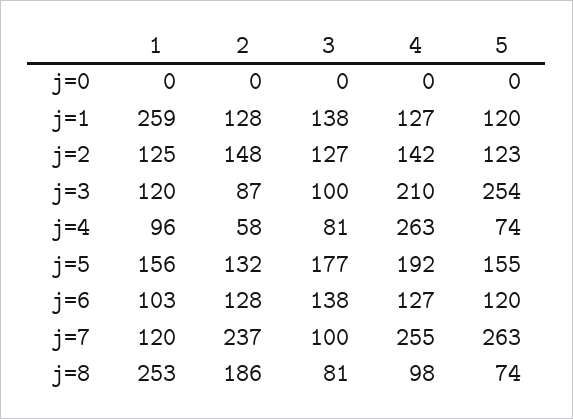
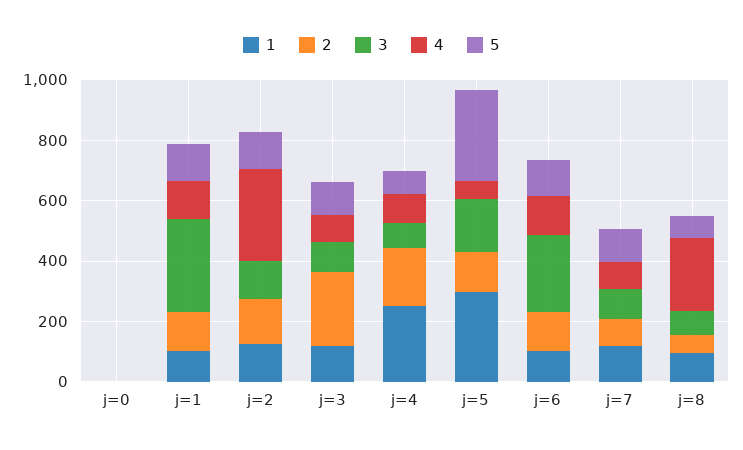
  {
    "1": {
      "j=0": 0,
-     "j=1": 259,
+     "j=1": 100,
      "j=2": 125,
      "j=3": 120,
-     "j=4": 96,
+     "j=4": 250,
-     "j=5": 156,
+     "j=5": 300,
      "j=6": 103,
      "j=7": 120,
-     "j=8": 253
+     "j=8": 100
    },
    "2": {
      "j=0": 0,
      "j=1": 128,
      "j=2": 148,
-     "j=3": 87,
+     "j=3": 250,
-     "j=4": 58,
+     "j=4": 200,
      "j=5": 132,
      "j=6": 128,
-     "j=7": 237,
+     "j=7": 100,
-     "j=8": 186
+     "j=8": 50
    },
    "3": {
      "j=0": 0,
-     "j=1": 138,
+     "j=1": 300,
      "j=2": 127,
      "j=3": 100,
      "j=4": 81,
      "j=5": 177,
-     "j=6": 138,
+     "j=6": 250,
      "j=7": 100,
      "j=8": 81
    },
    "4": {
      "j=0": 0,
      "j=1": 127,
-     "j=2": 142,
+     "j=2": 300,
-     "j=3": 210,
+     "j=3": 100,
-     "j=4": 263,
+     "j=4": 100,
-     "j=5": 192,
+     "j=5": 50,
      "j=6": 127,
-     "j=7": 255,
+     "j=7": 100,
-     "j=8": 98
+     "j=8": 250
    },
    "5": {
      "j=0": 0,
      "j=1": 120,
      "j=2": 123,
-     "j=3": 254,
+     "j=3": 100,
      "j=4": 74,
-     "j=5": 155,
+     "j=5": 300,
      "j=6": 120,
-     "j=7": 263,
+     "j=7": 100,
      "j=8": 74
    }
  }

